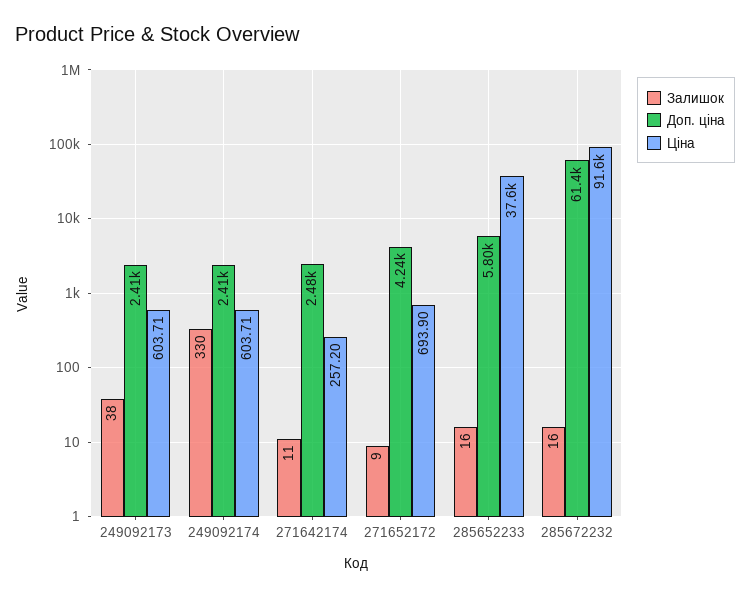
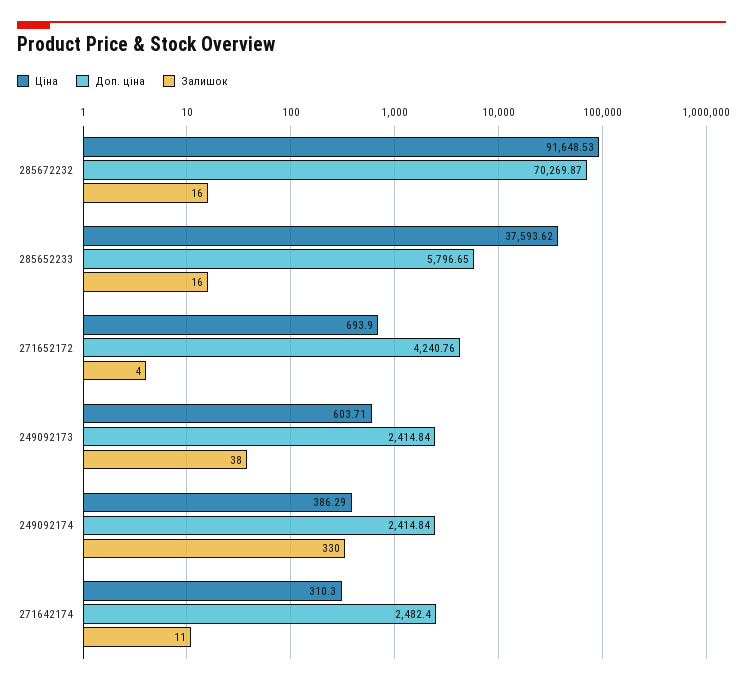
  {
    "Залишок": {
      "249092173": 38,
      "249092174": 330,
      "271642174": 11,
-     "271652172": 9,
+     "271652172": 4,
      "285652233": 16,
      "285672232": 16
    },
    "Доп. ціна": {
      "249092173": 2414.84,
      "249092174": 2414.84,
      "271642174": 2482.4,
      "271652172": 4240.76,
      "285652233": 5796.65,
-     "285672232": 61400
+     "285672232": 70269.87
    },
    "Ціна": {
      "249092173": 603.71,
-     "249092174": 603.71,
+     "249092174": 386.29,
-     "271642174": 257.2,
+     "271642174": 310.3,
      "271652172": 693.9,
      "285652233": 37593.62,
      "285672232": 91648.53
    }
  }

